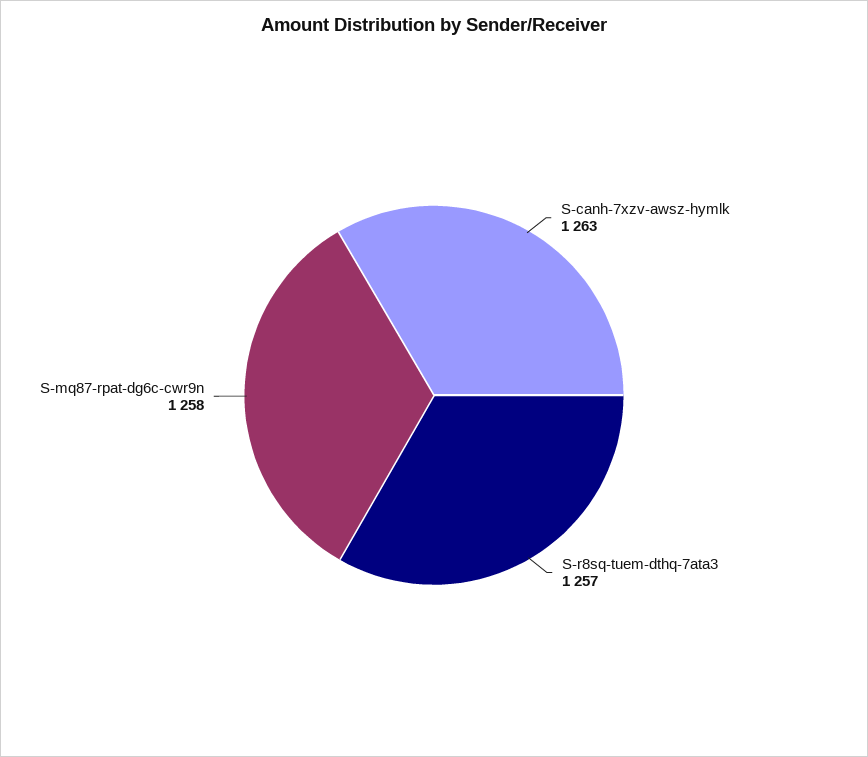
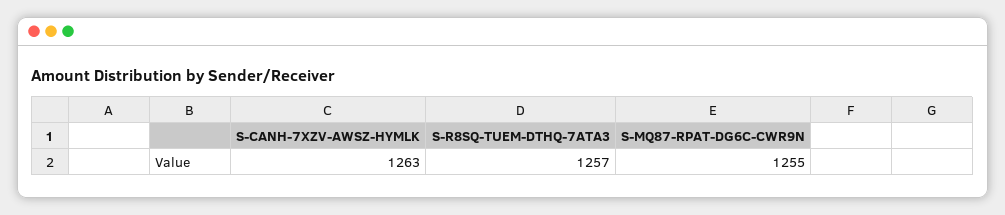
  {
    "S-canh-7xzv-awsz-hymlk": 1263,
    "S-r8sq-tuem-dthq-7ata3": 1257,
-   "S-mq87-rpat-dg6c-cwr9n": 1258
+   "S-mq87-rpat-dg6c-cwr9n": 1255
  }

